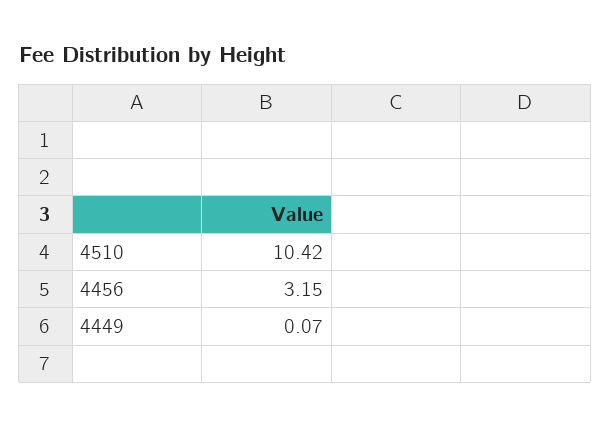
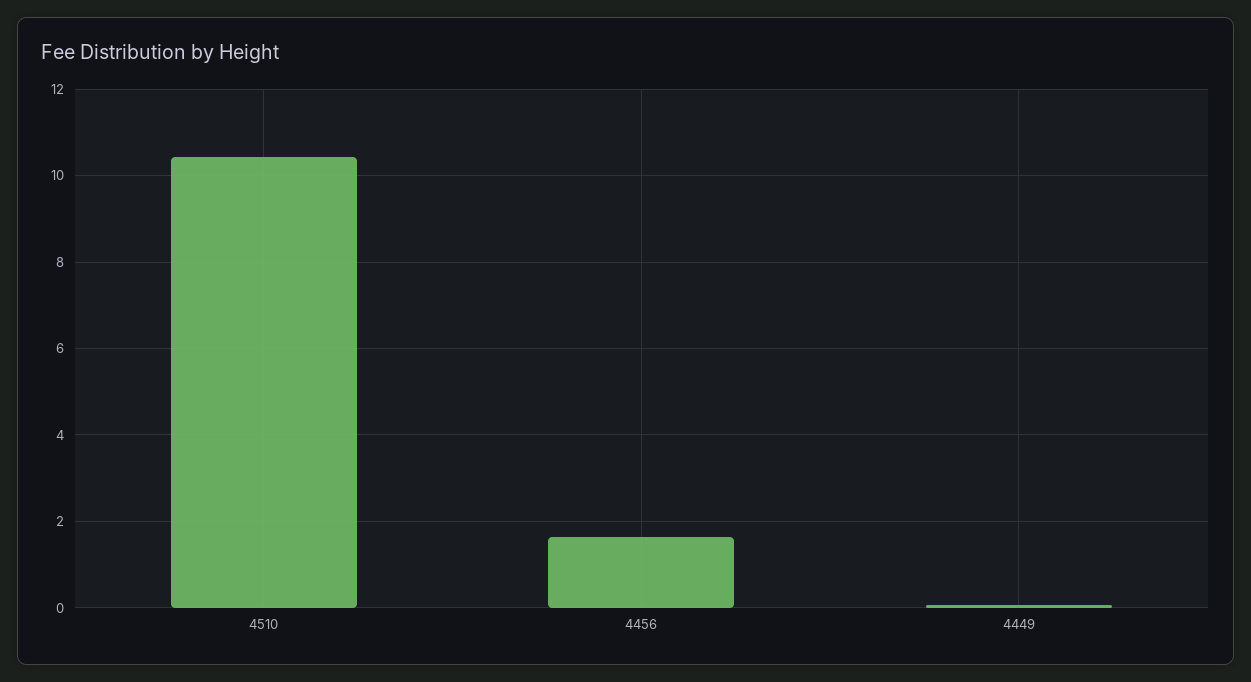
  {
    "4510": 10.42,
-   "4456": 3.15,
+   "4456": 1.6,
    "4449": 0.07
  }

